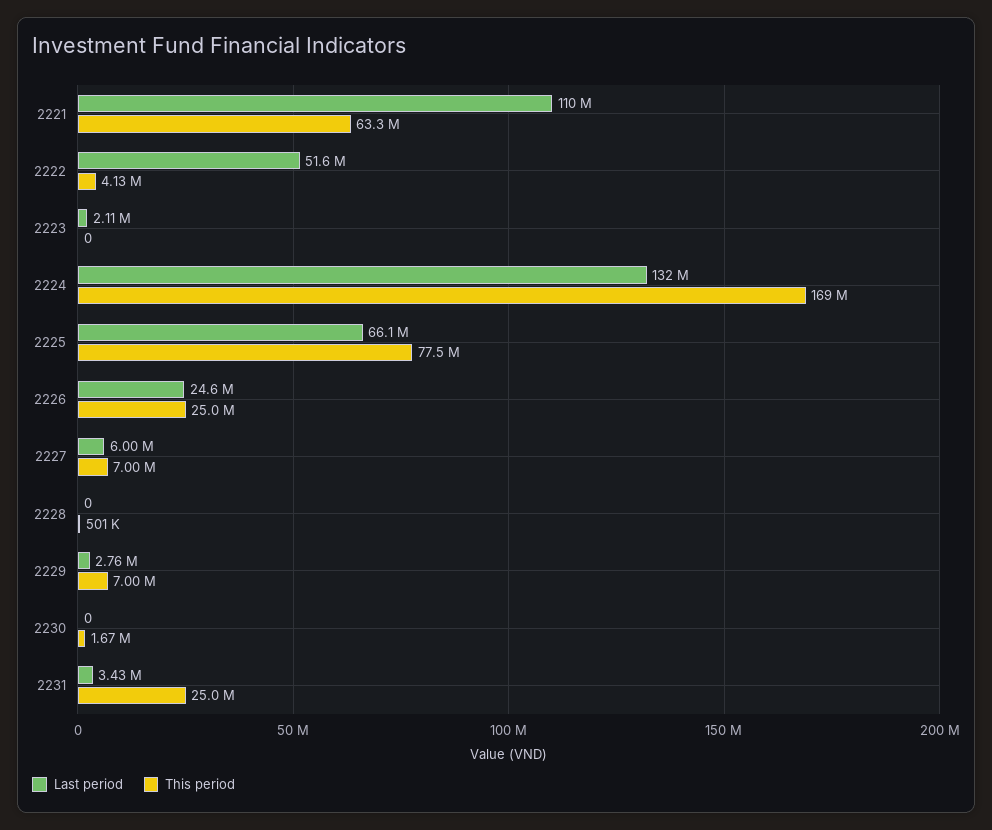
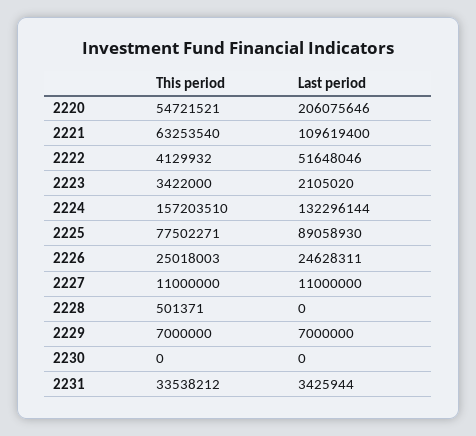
  {
    "Last period": {
      "2221": 109619400,
      "2222": 51648046,
      "2223": 2105020,
      "2224": 132296144,
-     "2225": 66100000,
+     "2225": 89058930,
      "2226": 24628311,
-     "2227": 6000000,
+     "2227": 11000000,
      "2228": 0,
-     "2229": 2760000,
+     "2229": 7000000,
      "2230": 0,
-     "2231": 3425944
+     "2231": 3425944,
+     "2220": 206075646
    },
    "This period": {
      "2221": 63253540,
      "2222": 4129932,
-     "2223": 0,
+     "2223": 3422000,
-     "2224": 169000000,
+     "2224": 157203510,
      "2225": 77502271,
      "2226": 25018003,
-     "2227": 7000000,
+     "2227": 11000000,
      "2228": 501371,
      "2229": 7000000,
-     "2230": 1670000,
+     "2230": 0,
-     "2231": 25000000
+     "2231": 33538212,
+     "2220": 54721521
    }
  }

